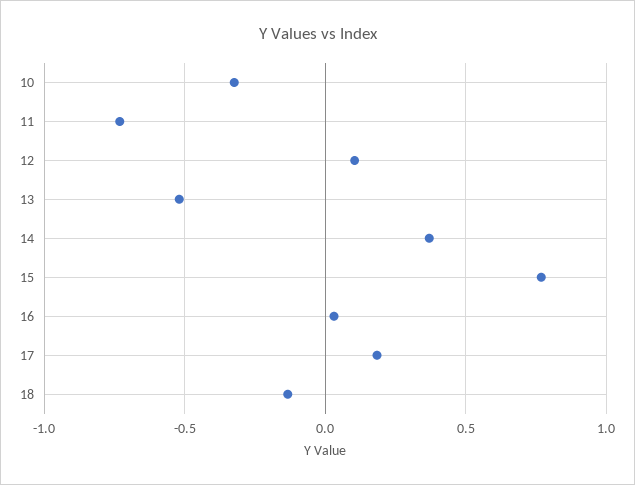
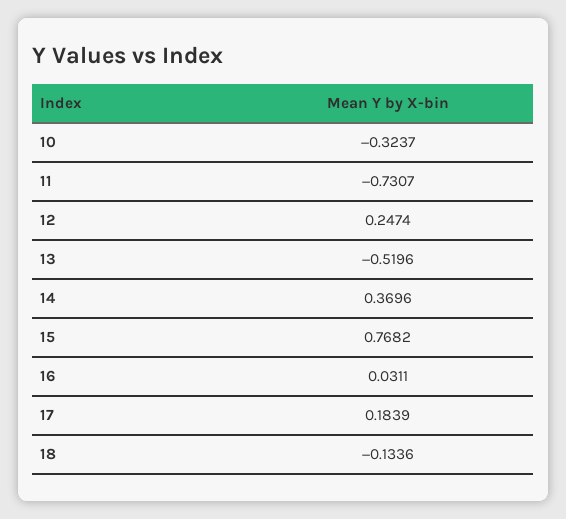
  {
    "10": -0.3237,
    "11": -0.7307,
-   "12": 0.1,
+   "12": 0.2474,
    "13": -0.5196,
    "14": 0.3696,
    "15": 0.7682,
    "16": 0.0311,
    "17": 0.1839,
    "18": -0.1336
  }

